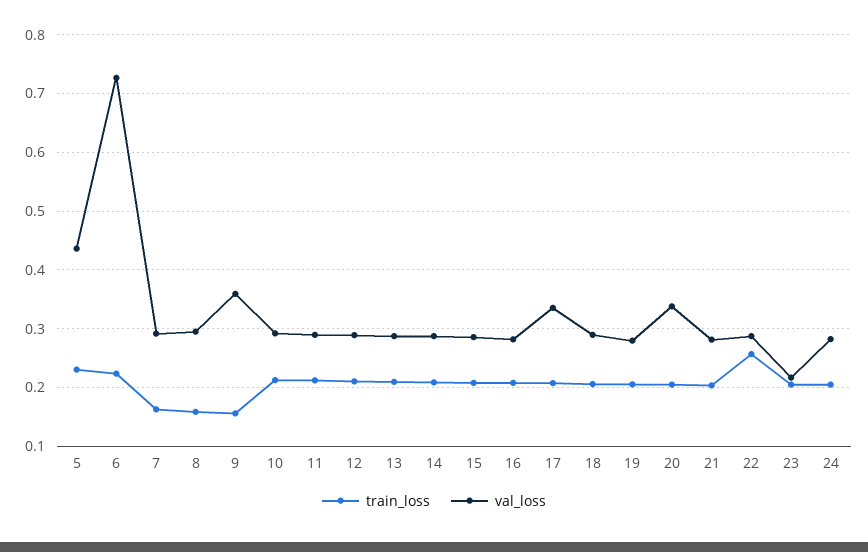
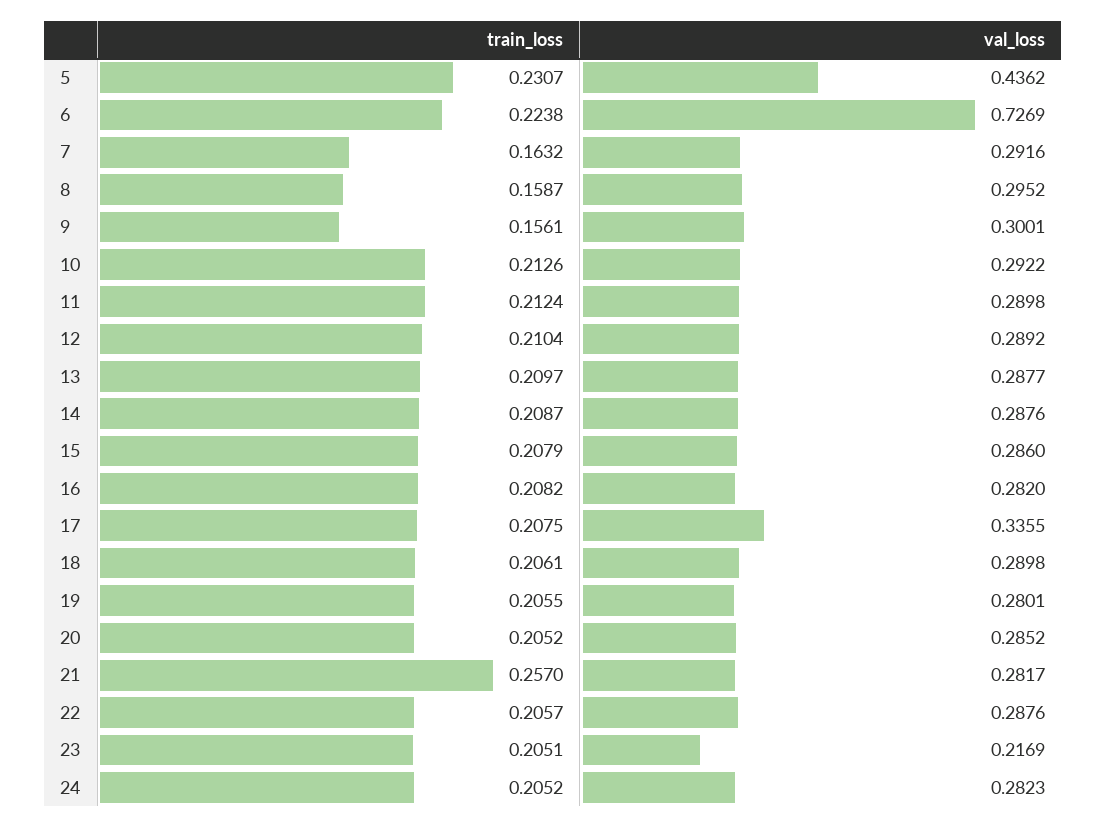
  {
    "train_loss": {
      "5": 0.2307,
      "6": 0.2238,
      "7": 0.1632,
      "8": 0.1587,
      "9": 0.1561,
      "10": 0.2126,
      "11": 0.2124,
      "12": 0.2104,
      "13": 0.2097,
      "14": 0.2087,
      "15": 0.2079,
      "16": 0.2082,
      "17": 0.2075,
      "18": 0.2061,
      "19": 0.2055,
      "20": 0.2052,
-     "21": 0.2,
+     "21": 0.257,
-     "22": 0.26,
+     "22": 0.2057,
      "23": 0.2051,
      "24": 0.2052
    },
    "val_loss": {
      "5": 0.4362,
      "6": 0.7269,
      "7": 0.2916,
      "8": 0.2952,
-     "9": 0.36,
+     "9": 0.3001,
      "10": 0.2922,
      "11": 0.2898,
      "12": 0.2892,
      "13": 0.2877,
      "14": 0.2876,
      "15": 0.286,
      "16": 0.282,
      "17": 0.3355,
      "18": 0.2898,
      "19": 0.2801,
-     "20": 0.34,
+     "20": 0.2852,
      "21": 0.2817,
      "22": 0.2876,
      "23": 0.2169,
      "24": 0.2823
    }
  }

